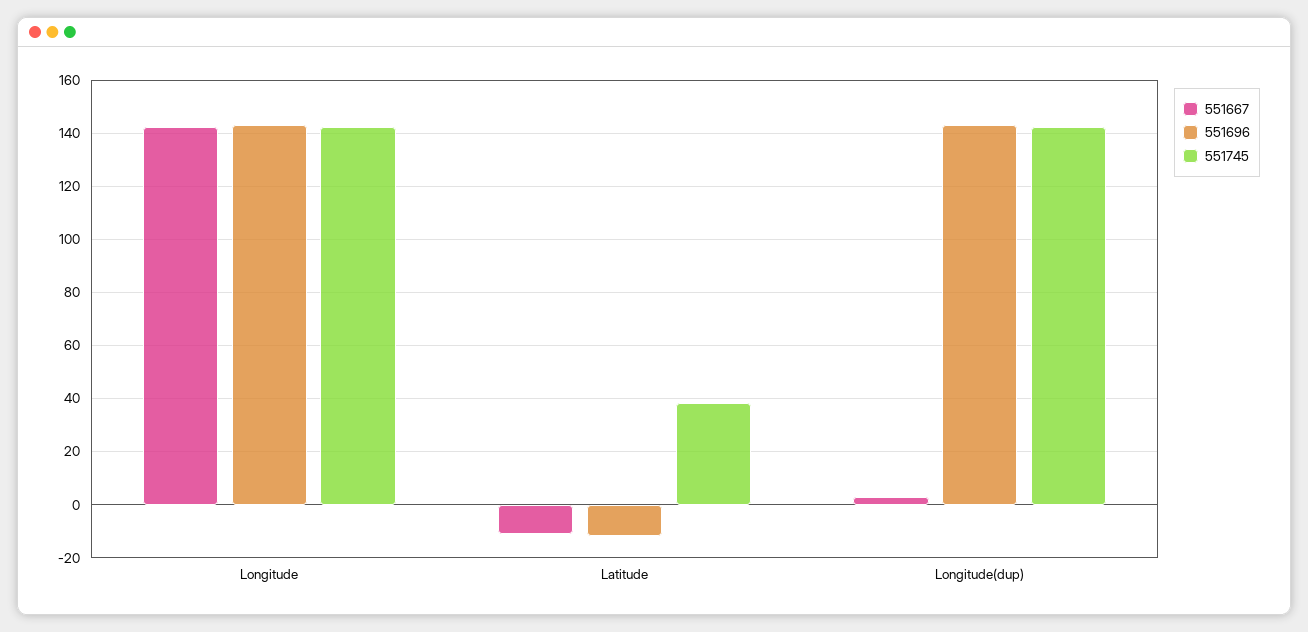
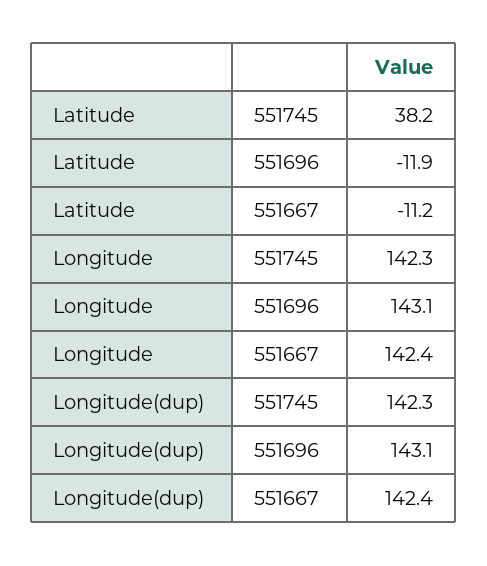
  {
    "551667": {
      "Longitude": 142.4,
      "Latitude": -11.2,
-     "Longitude(dup)": 2.5
+     "Longitude(dup)": 142.4
    },
    "551696": {
      "Longitude": 143.1,
      "Latitude": -11.9,
      "Longitude(dup)": 143.1
    },
    "551745": {
      "Longitude": 142.3,
      "Latitude": 38.2,
      "Longitude(dup)": 142.3
    }
  }

